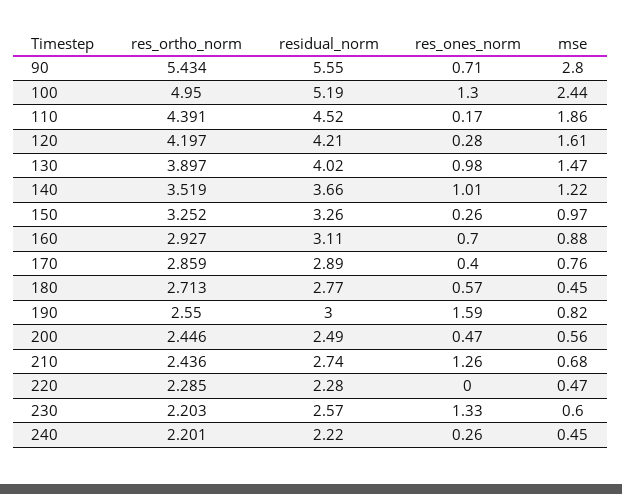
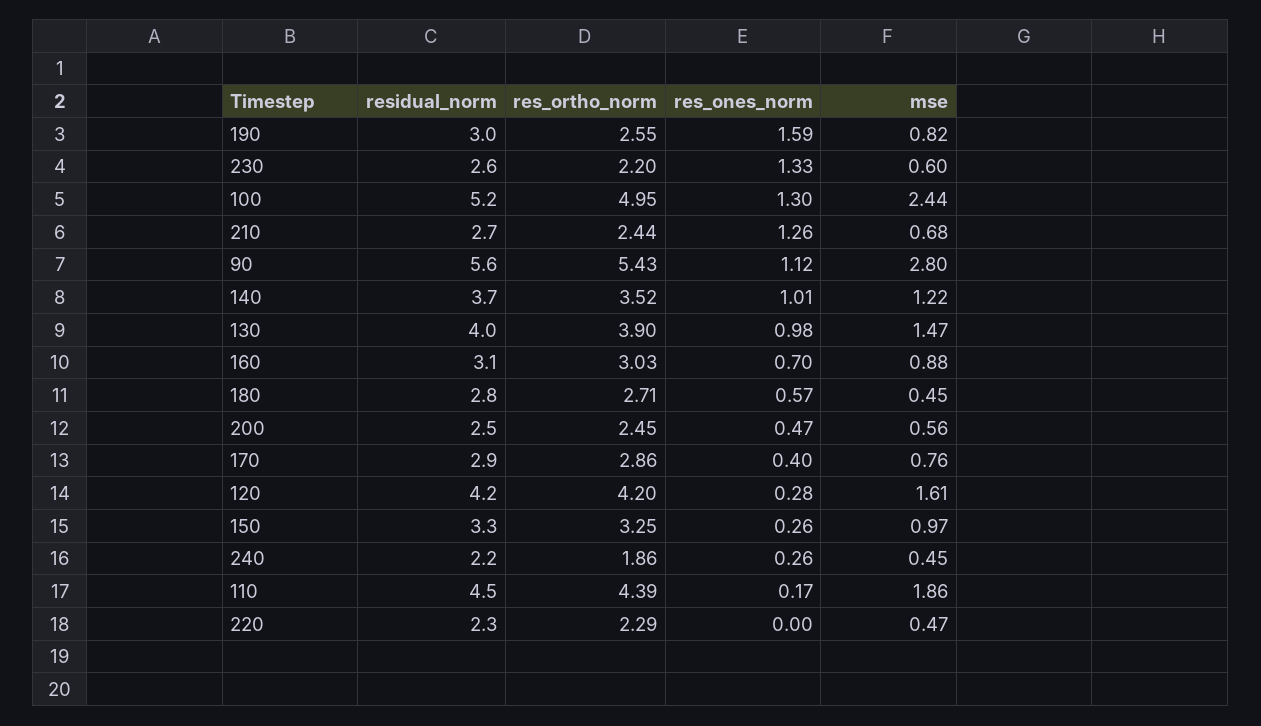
  {
    "res_ortho_norm": {
      "90": 5.434,
      "100": 4.95,
      "110": 4.391,
      "120": 4.197,
      "130": 3.897,
      "140": 3.519,
      "150": 3.252,
-     "160": 2.927,
+     "160": 3.03,
      "170": 2.859,
      "180": 2.713,
      "190": 2.55,
      "200": 2.446,
      "210": 2.436,
      "220": 2.285,
      "230": 2.203,
-     "240": 2.201
+     "240": 1.86
    },
    "residual_norm": {
      "90": 5.55,
      "100": 5.19,
      "110": 4.52,
      "120": 4.21,
      "130": 4.02,
      "140": 3.66,
      "150": 3.26,
      "160": 3.11,
      "170": 2.89,
      "180": 2.77,
      "190": 3,
      "200": 2.49,
      "210": 2.74,
      "220": 2.28,
      "230": 2.57,
      "240": 2.22
    },
    "res_ones_norm": {
-     "90": 0.71,
+     "90": 1.12,
      "100": 1.3,
      "110": 0.17,
      "120": 0.28,
      "130": 0.98,
      "140": 1.01,
      "150": 0.26,
      "160": 0.7,
      "170": 0.4,
      "180": 0.57,
      "190": 1.59,
      "200": 0.47,
      "210": 1.26,
      "220": 0,
      "230": 1.33,
      "240": 0.26
    },
    "mse": {
      "90": 2.8,
      "100": 2.44,
      "110": 1.86,
      "120": 1.61,
      "130": 1.47,
      "140": 1.22,
      "150": 0.97,
      "160": 0.88,
      "170": 0.76,
      "180": 0.45,
      "190": 0.82,
      "200": 0.56,
      "210": 0.68,
      "220": 0.47,
      "230": 0.6,
      "240": 0.45
    }
  }

